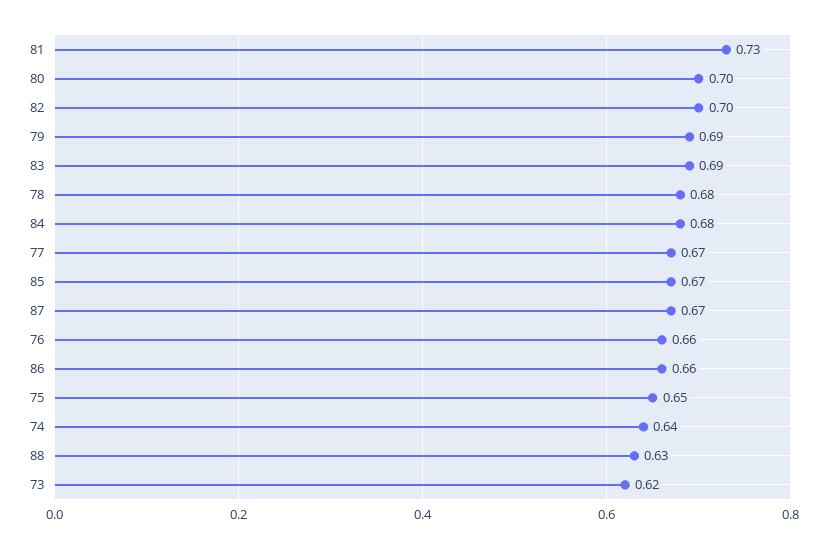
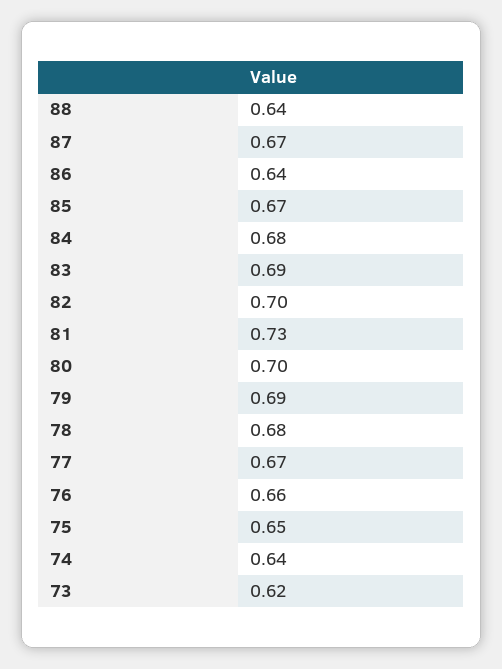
  {
    "81": 0.73,
    "80": 0.7,
    "82": 0.7,
    "79": 0.69,
    "83": 0.69,
    "78": 0.68,
    "84": 0.68,
    "77": 0.67,
    "85": 0.67,
    "87": 0.67,
    "76": 0.66,
-   "86": 0.66,
+   "86": 0.64,
    "75": 0.65,
    "74": 0.64,
-   "88": 0.63,
+   "88": 0.64,
    "73": 0.62
  }

